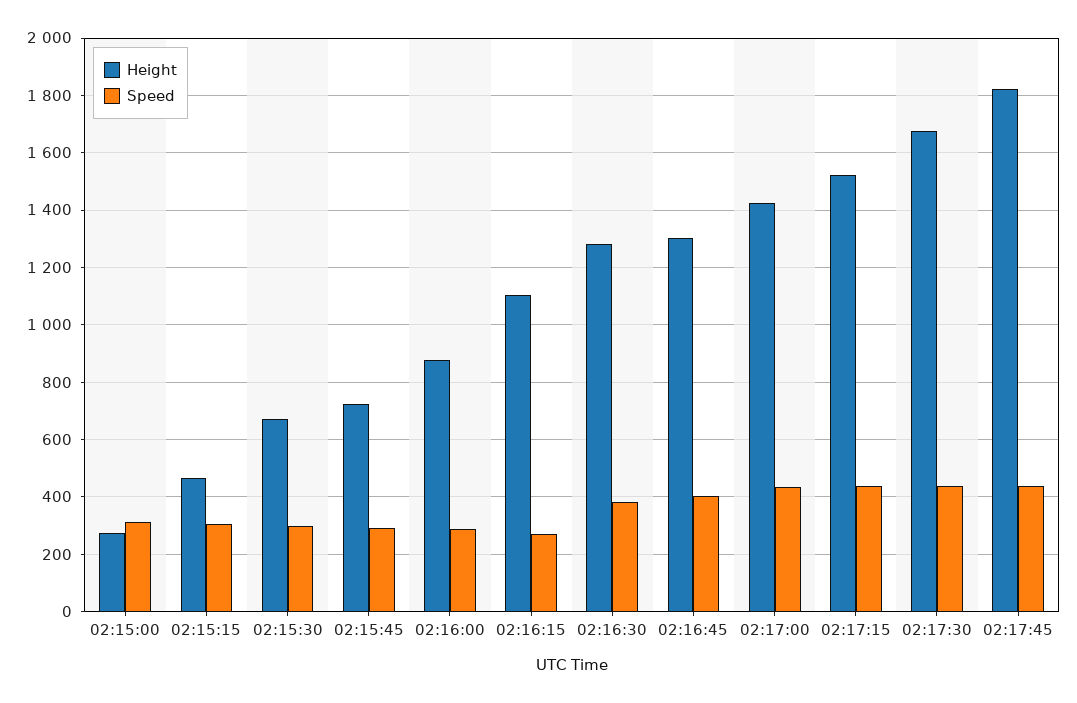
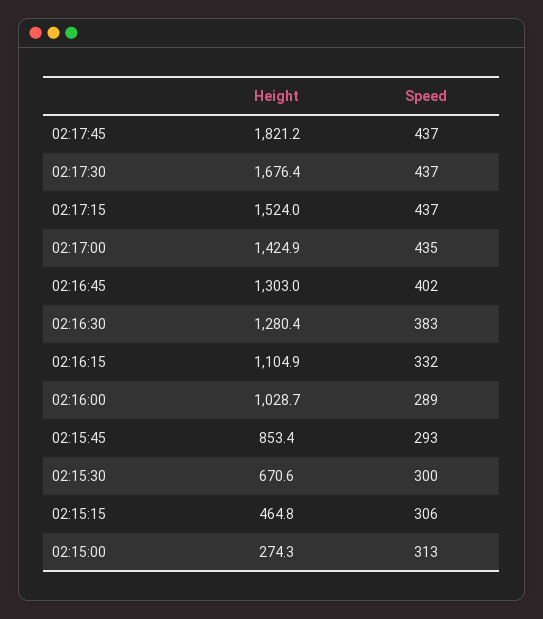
  {
    "Height": {
      "02:15:00": 274.3,
      "02:15:15": 464.8,
      "02:15:30": 670.6,
-     "02:15:45": 725,
+     "02:15:45": 853.4,
-     "02:16:00": 875,
+     "02:16:00": 1028.7,
      "02:16:15": 1104.9,
      "02:16:30": 1280.4,
      "02:16:45": 1303,
      "02:17:00": 1424.9,
      "02:17:15": 1524,
      "02:17:30": 1676.4,
      "02:17:45": 1821.2
    },
    "Speed": {
      "02:15:00": 313,
      "02:15:15": 306,
      "02:15:30": 300,
      "02:15:45": 293,
      "02:16:00": 289,
-     "02:16:15": 275,
+     "02:16:15": 332,
      "02:16:30": 383,
      "02:16:45": 402,
      "02:17:00": 435,
      "02:17:15": 437,
      "02:17:30": 437,
      "02:17:45": 437
    }
  }

